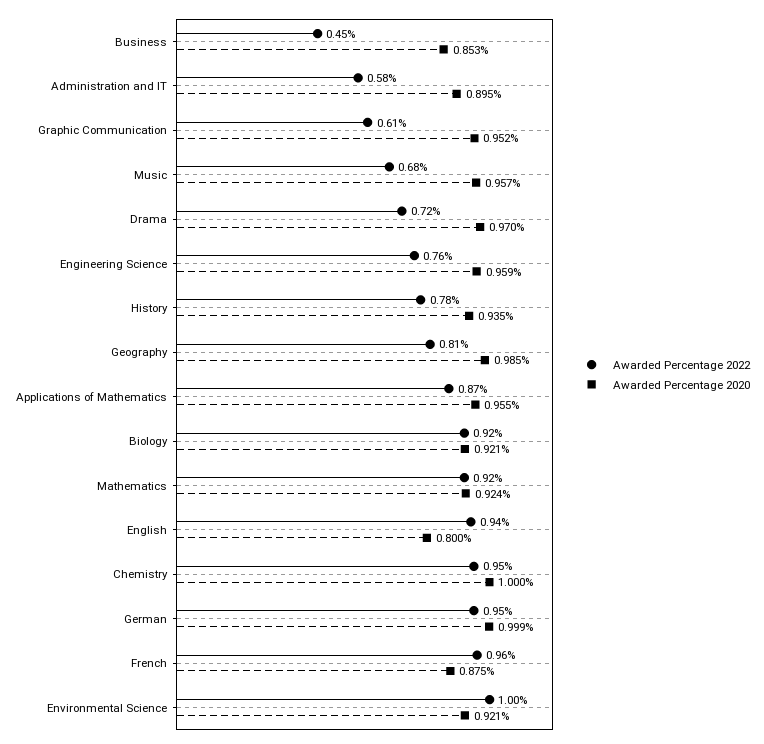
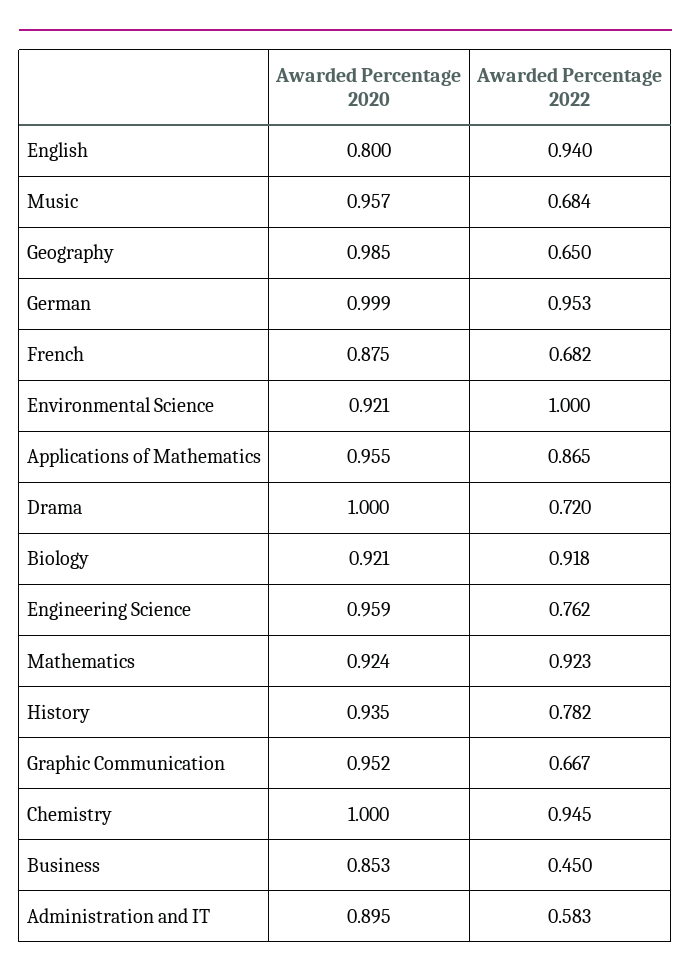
  {
    "Awarded Percentage 2022": {
      "Business": 0.45,
      "Administration and IT": 0.583,
-     "Graphic Communication": 0.61,
+     "Graphic Communication": 0.667,
      "Music": 0.684,
      "Drama": 0.72,
      "Engineering Science": 0.762,
      "History": 0.782,
-     "Geography": 0.81,
+     "Geography": 0.65,
      "Applications of Mathematics": 0.865,
      "Biology": 0.918,
      "Mathematics": 0.923,
      "English": 0.94,
      "Chemistry": 0.945,
      "German": 0.953,
-     "French": 0.96,
+     "French": 0.682,
      "Environmental Science": 1
    },
    "Awarded Percentage 2020": {
      "Business": 0.853,
      "Administration and IT": 0.895,
      "Graphic Communication": 0.952,
      "Music": 0.957,
-     "Drama": 0.97,
+     "Drama": 1,
      "Engineering Science": 0.959,
      "History": 0.935,
      "Geography": 0.985,
      "Applications of Mathematics": 0.955,
      "Biology": 0.921,
      "Mathematics": 0.924,
      "English": 0.8,
      "Chemistry": 1,
      "German": 0.999,
      "French": 0.875,
      "Environmental Science": 0.921
    }
  }

